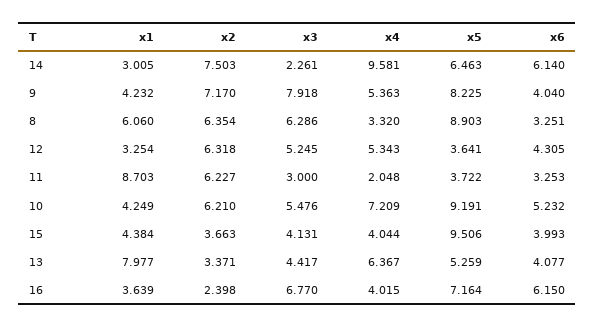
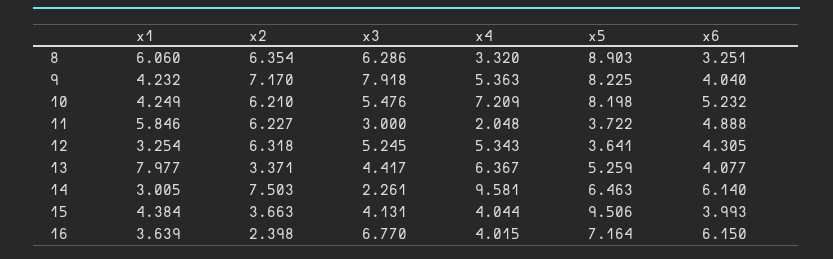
  {
    "x1": {
      "14": 3.005,
      "9": 4.232,
      "8": 6.06,
      "12": 3.254,
-     "11": 8.703,
+     "11": 5.846,
      "10": 4.249,
      "15": 4.384,
      "13": 7.977,
      "16": 3.639
    },
    "x2": {
      "14": 7.503,
      "9": 7.17,
      "8": 6.354,
      "12": 6.318,
      "11": 6.227,
      "10": 6.21,
      "15": 3.663,
      "13": 3.371,
      "16": 2.398
    },
    "x3": {
      "14": 2.261,
      "9": 7.918,
      "8": 6.286,
      "12": 5.245,
      "11": 3,
      "10": 5.476,
      "15": 4.131,
      "13": 4.417,
      "16": 6.77
    },
    "x4": {
      "14": 9.581,
      "9": 5.363,
      "8": 3.32,
      "12": 5.343,
      "11": 2.048,
      "10": 7.209,
      "15": 4.044,
      "13": 6.367,
      "16": 4.015
    },
    "x5": {
      "14": 6.463,
      "9": 8.225,
      "8": 8.903,
      "12": 3.641,
      "11": 3.722,
-     "10": 9.191,
+     "10": 8.198,
      "15": 9.506,
      "13": 5.259,
      "16": 7.164
    },
    "x6": {
      "14": 6.14,
      "9": 4.04,
      "8": 3.251,
      "12": 4.305,
-     "11": 3.253,
+     "11": 4.888,
      "10": 5.232,
      "15": 3.993,
      "13": 4.077,
      "16": 6.15
    }
  }

